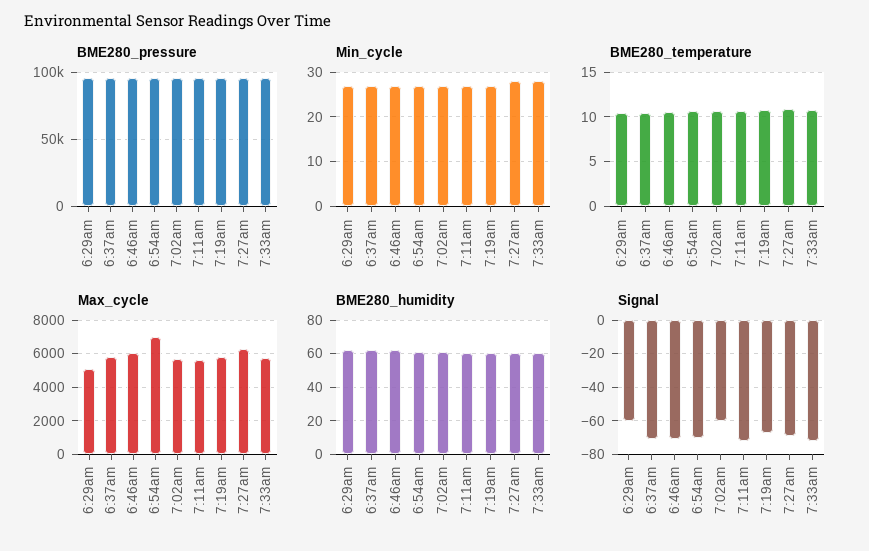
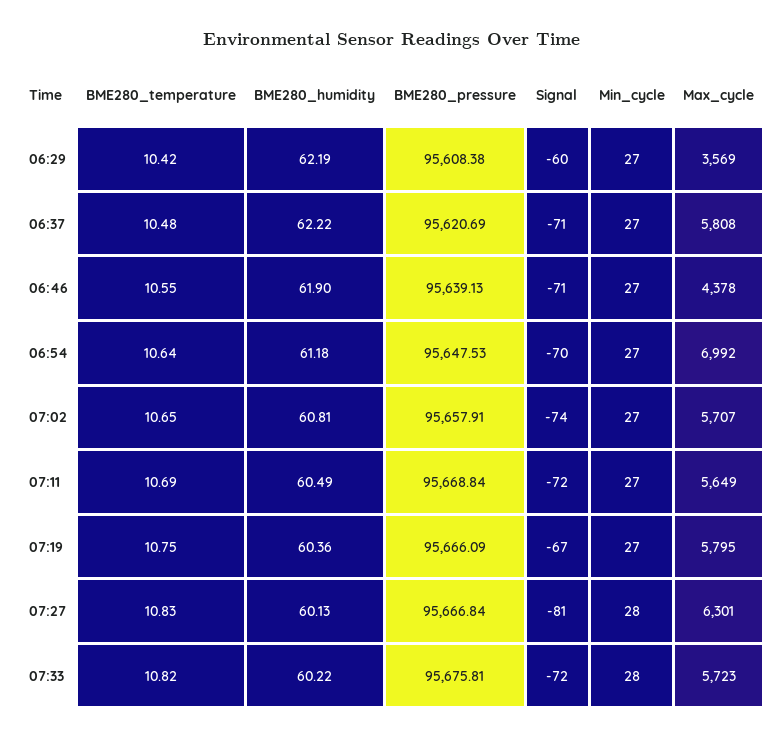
  {
    "BME280_pressure": {
      "6:29am": 95608.38,
      "6:37am": 95620.69,
      "6:46am": 95639.13,
      "6:54am": 95647.53,
      "7:02am": 95657.91,
      "7:11am": 95668.84,
      "7:19am": 95666.09,
      "7:27am": 95666.84,
      "7:33am": 95675.81
    },
    "Min_cycle": {
      "6:29am": 27,
      "6:37am": 27,
      "6:46am": 27,
      "6:54am": 27,
      "7:02am": 27,
      "7:11am": 27,
      "7:19am": 27,
      "7:27am": 28,
      "7:33am": 28
    },
    "BME280_temperature": {
      "6:29am": 10.42,
      "6:37am": 10.48,
      "6:46am": 10.55,
      "6:54am": 10.64,
      "7:02am": 10.65,
      "7:11am": 10.69,
      "7:19am": 10.75,
      "7:27am": 10.83,
      "7:33am": 10.82
    },
    "Max_cycle": {
-     "6:29am": 5000,
+     "6:29am": 3569,
      "6:37am": 5808,
-     "6:46am": 6000,
+     "6:46am": 4378,
      "6:54am": 6992,
      "7:02am": 5707,
      "7:11am": 5649,
      "7:19am": 5795,
      "7:27am": 6301,
      "7:33am": 5723
    },
    "BME280_humidity": {
      "6:29am": 62.19,
      "6:37am": 62.22,
      "6:46am": 61.9,
      "6:54am": 61.18,
      "7:02am": 60.81,
      "7:11am": 60.49,
      "7:19am": 60.36,
      "7:27am": 60.13,
      "7:33am": 60.22
    },
    "Signal": {
      "6:29am": -60,
      "6:37am": -71,
      "6:46am": -71,
      "6:54am": -70,
-     "7:02am": -60,
+     "7:02am": -74,
      "7:11am": -72,
      "7:19am": -67,
-     "7:27am": -70,
+     "7:27am": -81,
      "7:33am": -72
    }
  }

